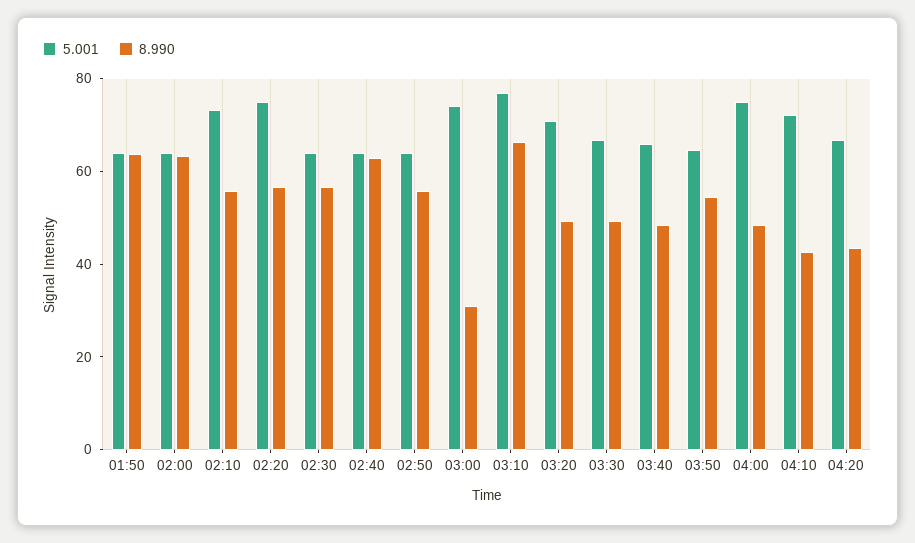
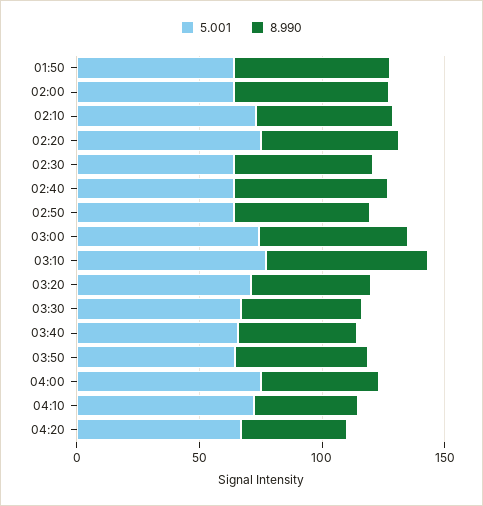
  {
    "5.001": {
      "01:50": 65,
      "02:00": 65,
      "02:10": 75,
      "02:20": 75,
      "02:30": 65,
      "02:40": 65,
      "02:50": 65,
      "03:00": 75,
      "03:10": 75,
      "03:20": 70,
      "03:30": 65,
      "03:40": 65,
      "03:50": 65,
      "04:00": 75,
      "04:10": 70,
      "04:20": 65
    },
    "8.990": {
      "01:50": 65,
      "02:00": 65,
      "02:10": 55,
      "02:20": 55,
      "02:30": 55,
      "02:40": 65,
      "02:50": 55,
-     "03:00": 30,
+     "03:00": 60,
      "03:10": 65,
      "03:20": 50,
      "03:30": 50,
      "03:40": 50,
      "03:50": 55,
      "04:00": 50,
      "04:10": 45,
      "04:20": 45
    }
  }

